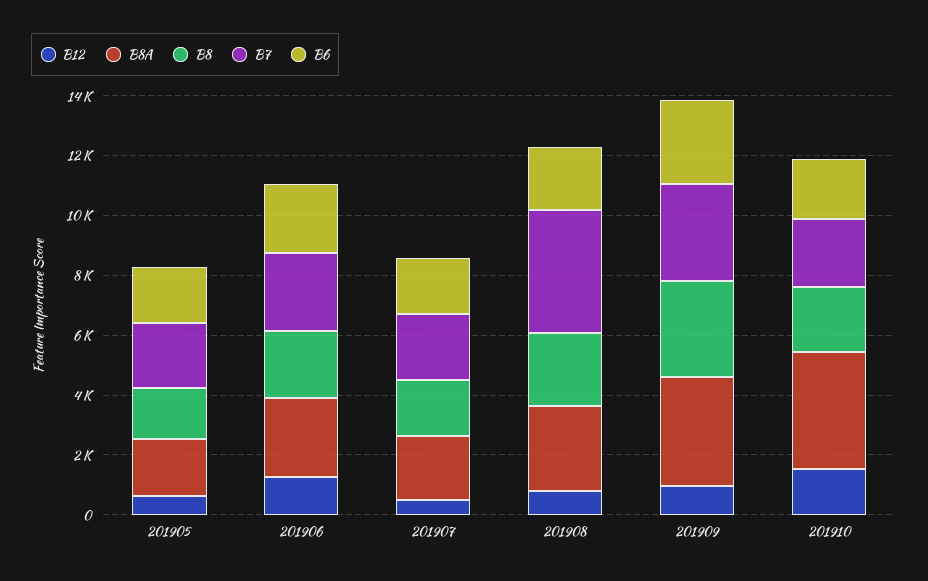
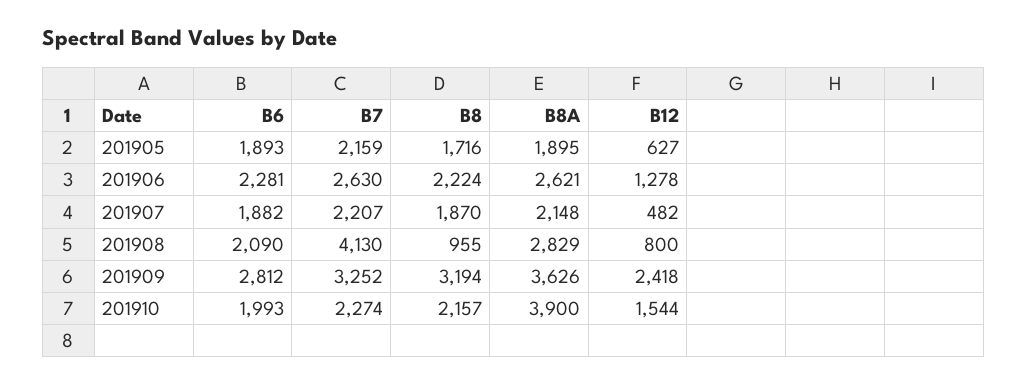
  {
    "B12": {
      "201905": 627,
      "201906": 1278,
      "201907": 482,
      "201908": 800,
-     "201909": 1000,
+     "201909": 2418,
      "201910": 1544
    },
    "B8A": {
      "201905": 1895,
      "201906": 2621,
      "201907": 2148,
      "201908": 2829,
      "201909": 3626,
      "201910": 3900
    },
    "B8": {
      "201905": 1716,
      "201906": 2224,
      "201907": 1870,
-     "201908": 2500,
+     "201908": 955,
      "201909": 3194,
      "201910": 2157
    },
    "B7": {
      "201905": 2159,
      "201906": 2630,
      "201907": 2207,
      "201908": 4130,
      "201909": 3252,
      "201910": 2274
    },
    "B6": {
      "201905": 1893,
      "201906": 2281,
      "201907": 1882,
      "201908": 2090,
      "201909": 2812,
      "201910": 1993
    }
  }

